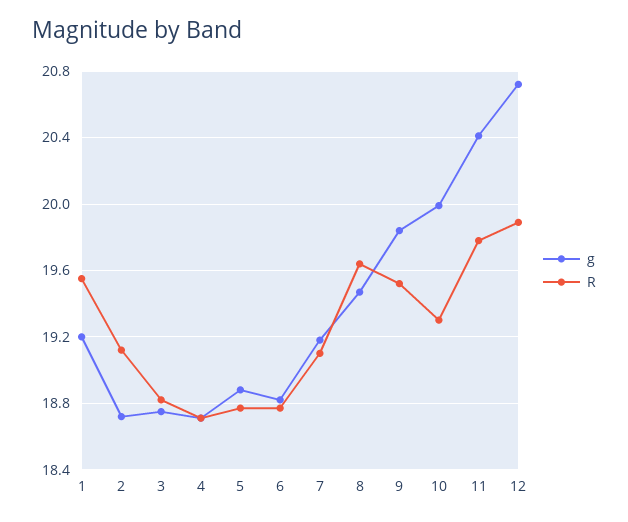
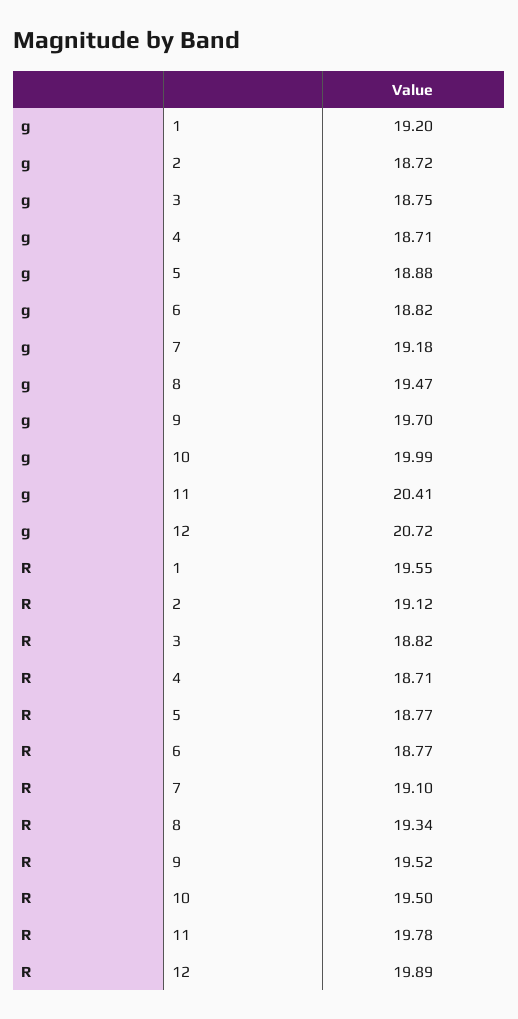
  {
    "g": {
      "1": 19.2,
      "2": 18.72,
      "3": 18.75,
      "4": 18.71,
      "5": 18.88,
      "6": 18.82,
      "7": 19.18,
      "8": 19.47,
-     "9": 19.85,
+     "9": 19.7,
      "10": 19.99,
      "11": 20.41,
      "12": 20.72
    },
    "R": {
      "1": 19.55,
      "2": 19.12,
      "3": 18.82,
      "4": 18.71,
      "5": 18.77,
      "6": 18.77,
      "7": 19.1,
-     "8": 19.65,
+     "8": 19.34,
      "9": 19.52,
-     "10": 19.3,
+     "10": 19.5,
      "11": 19.78,
      "12": 19.89
    }
  }

